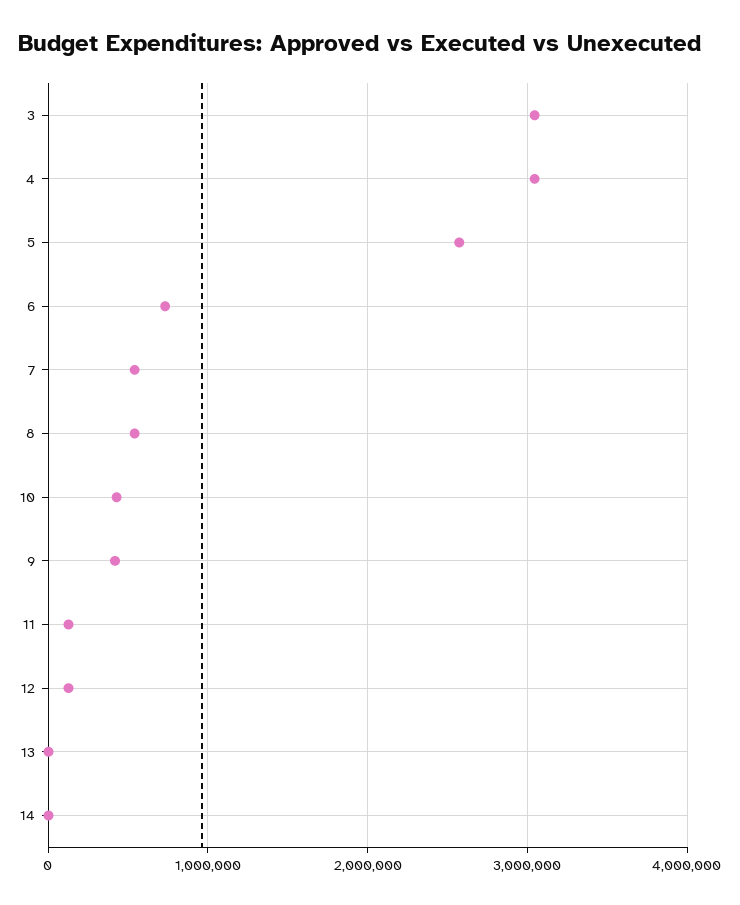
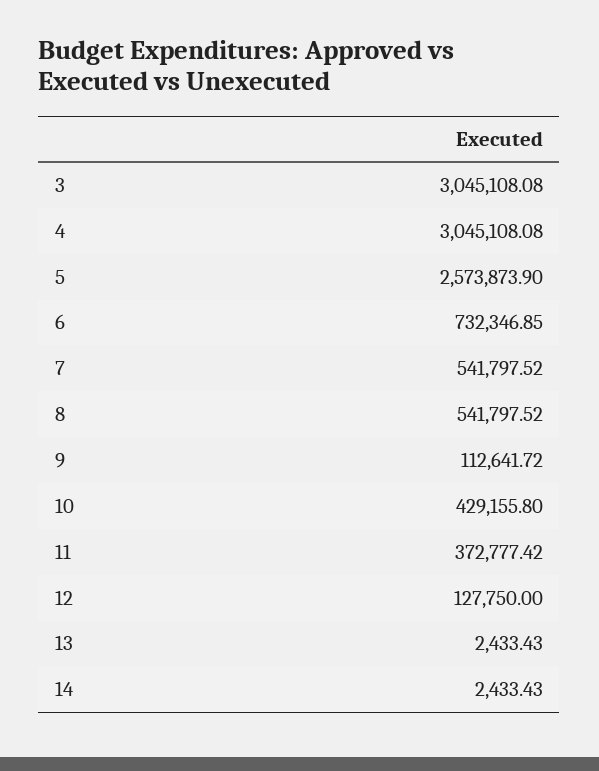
  {
    "3": 3045108.08,
    "4": 3045108.08,
    "5": 2573873.9,
    "6": 732346.85,
    "7": 541797.52,
    "8": 541797.52,
    "10": 429155.8,
-   "9": 400000,
+   "9": 112641.72,
-   "11": 100000,
+   "11": 372777.42,
    "12": 127750,
    "13": 2433.43,
    "14": 2433.43
  }

